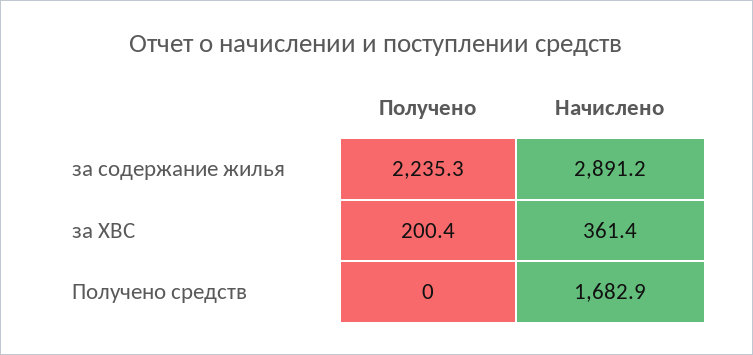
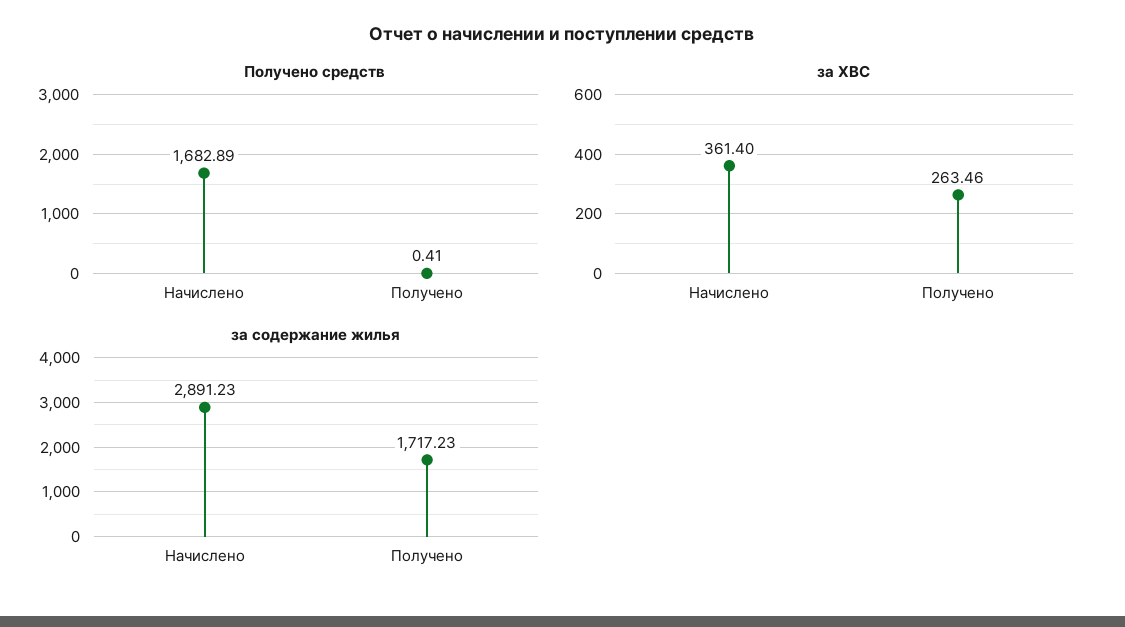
  {
    "за содержание жилья": {
-     "Получено": 2235.3,
+     "Получено": 1717.23,
      "Начислено": 2891.23
    },
    "за ХВС": {
-     "Получено": 200.4,
+     "Получено": 263.46,
      "Начислено": 361.4
    },
    "Получено средств": {
-     "Получено": 0,
+     "Получено": 0.41,
      "Начислено": 1682.89
    }
  }

